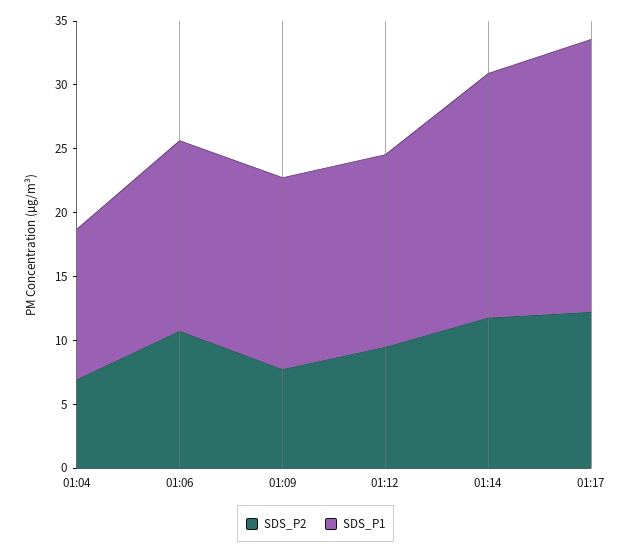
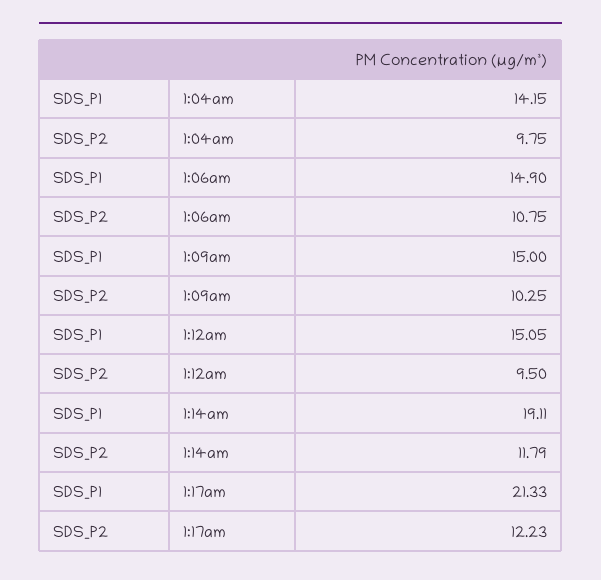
  {
    "SDS_P2": {
-     "01:04": 7,
+     "01:04": 9.75,
      "01:06": 10.75,
-     "01:09": 8,
+     "01:09": 10.25,
      "01:12": 9.5,
      "01:14": 11.79,
      "01:17": 12.23
    },
    "SDS_P1": {
-     "01:04": 12,
+     "01:04": 14.15,
      "01:06": 14.9,
      "01:09": 15,
      "01:12": 15.05,
      "01:14": 19.11,
      "01:17": 21.33
    }
  }

